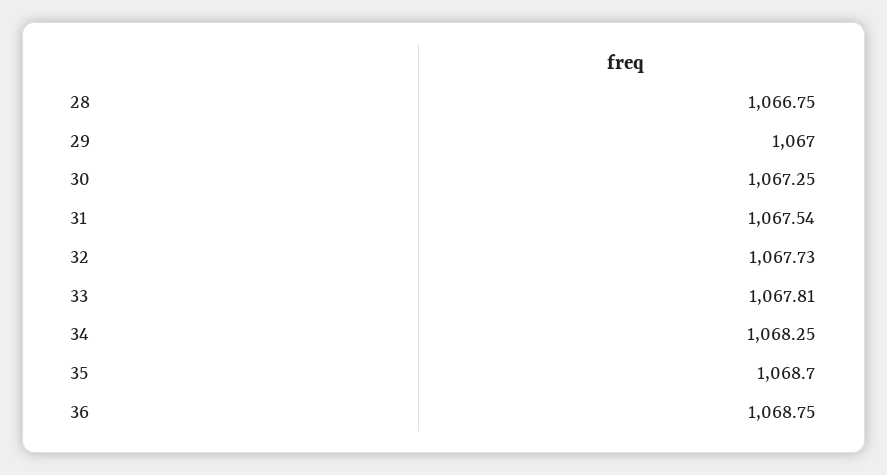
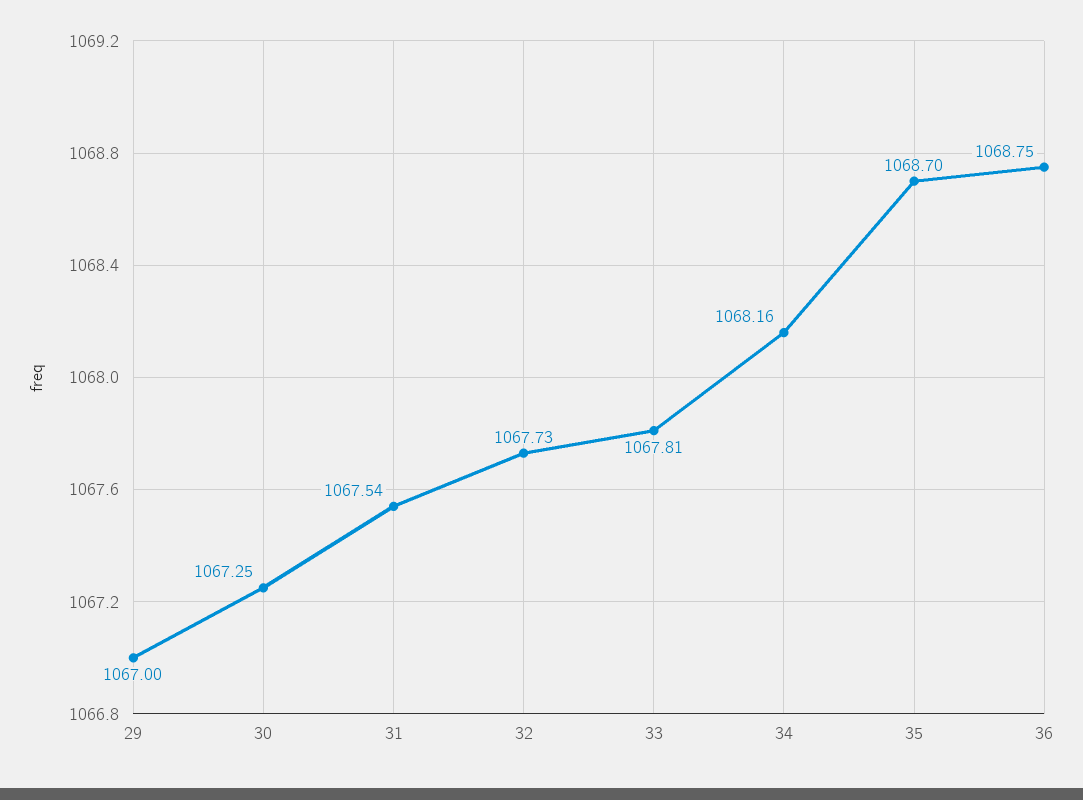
  {
-   "28": 1066.75,
    "29": 1067,
    "30": 1067.25,
    "31": 1067.54,
    "32": 1067.73,
    "33": 1067.81,
-   "34": 1068.25,
+   "34": 1068.16,
    "35": 1068.7,
    "36": 1068.75
  }

